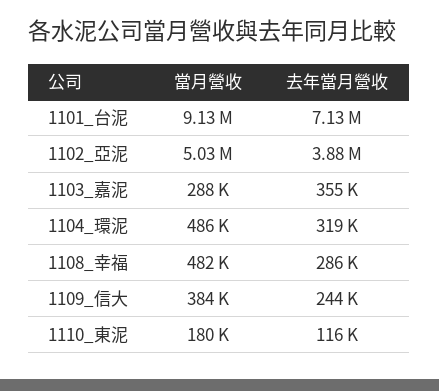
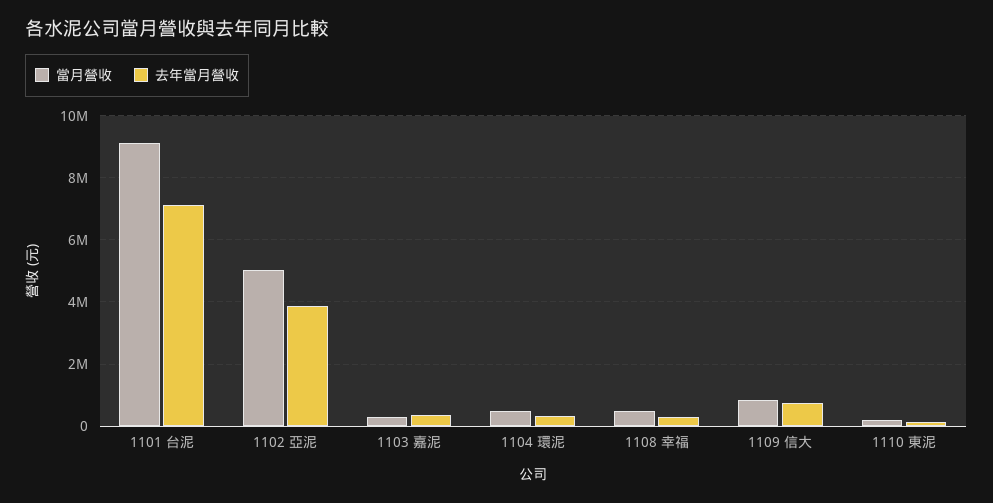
  {
    "當月營收": {
      "1101_台泥": 9130000,
      "1102_亞泥": 5030000,
      "1103_嘉泥": 288000,
      "1104_環泥": 486000,
      "1108_幸福": 482000,
-     "1109_信大": 384000,
+     "1109_信大": 800000,
      "1110_東泥": 180000
    },
    "去年當月營收": {
      "1101_台泥": 7130000,
      "1102_亞泥": 3880000,
      "1103_嘉泥": 355000,
      "1104_環泥": 319000,
      "1108_幸福": 286000,
-     "1109_信大": 244000,
+     "1109_信大": 800000,
      "1110_東泥": 116000
    }
  }

